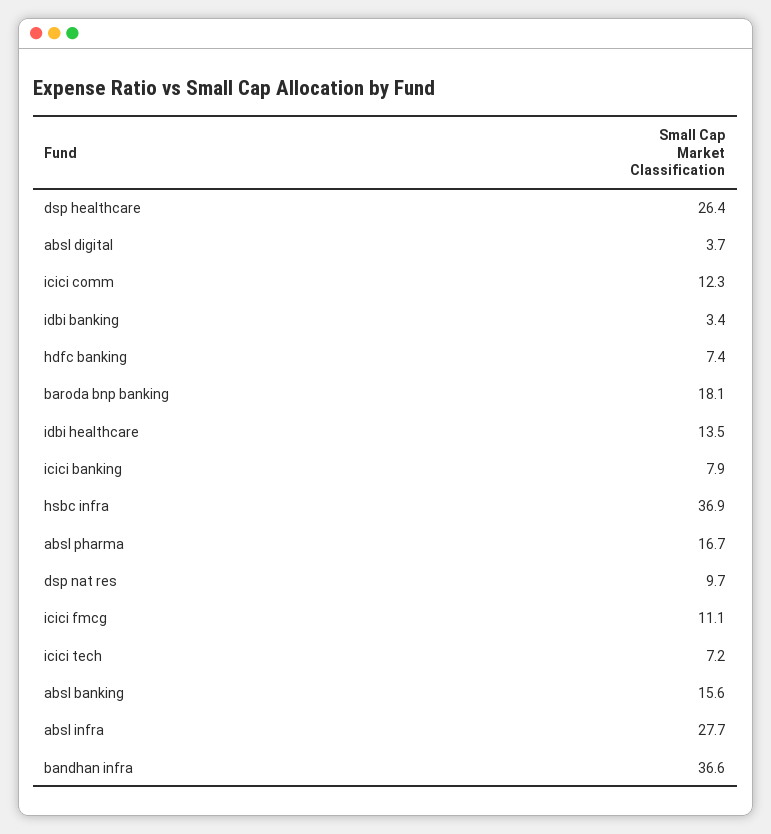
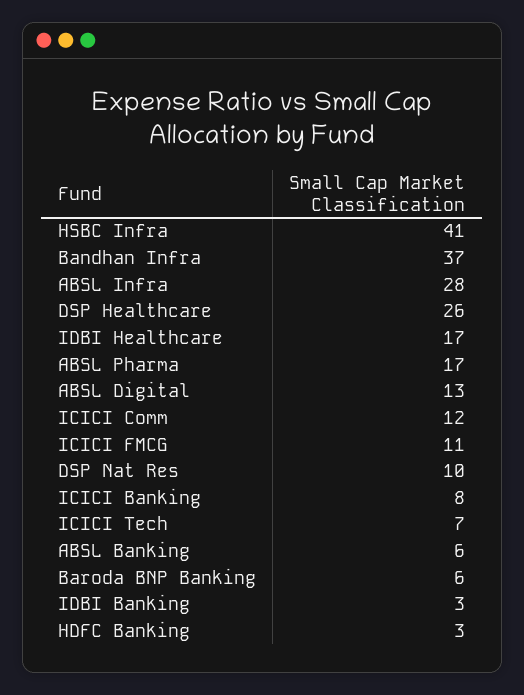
  {
    "dsp healthcare": 26.4,
-   "absl digital": 3.7,
+   "absl digital": 13,
    "icici comm": 12.3,
    "idbi banking": 3.4,
-   "hdfc banking": 7.4,
+   "hdfc banking": 3,
-   "baroda bnp banking": 18.1,
+   "baroda bnp banking": 6,
-   "idbi healthcare": 13.5,
+   "idbi healthcare": 17,
    "icici banking": 7.9,
-   "hsbc infra": 36.9,
+   "hsbc infra": 41,
    "absl pharma": 16.7,
    "dsp nat res": 9.7,
    "icici fmcg": 11.1,
    "icici tech": 7.2,
-   "absl banking": 15.6,
+   "absl banking": 6,
    "absl infra": 27.7,
    "bandhan infra": 36.6
  }

